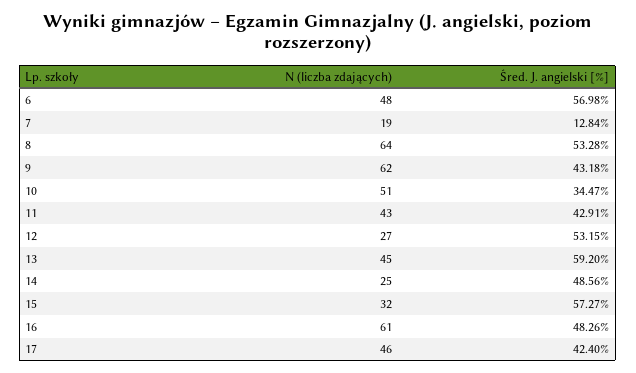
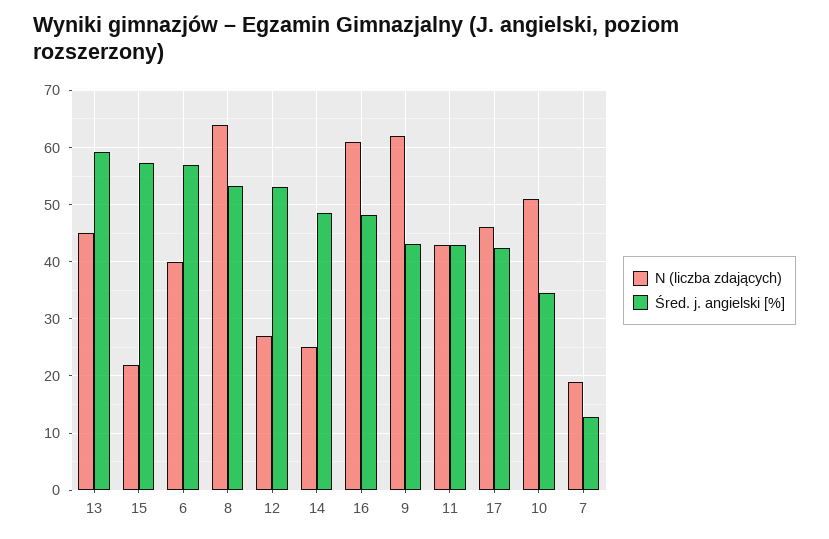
  {
    "N (liczba zdających)": {
-     "6": 48,
+     "6": 40,
      "7": 19,
      "8": 64,
      "9": 62,
      "10": 51,
      "11": 43,
      "12": 27,
      "13": 45,
      "14": 25,
-     "15": 32,
+     "15": 22,
      "16": 61,
      "17": 46
    },
    "Śred. J. angielski [%]": {
      "6": 56.98,
      "7": 12.84,
      "8": 53.28,
      "9": 43.18,
      "10": 34.47,
      "11": 42.91,
      "12": 53.15,
      "13": 59.2,
      "14": 48.56,
      "15": 57.27,
      "16": 48.26,
      "17": 42.4
    }
  }

